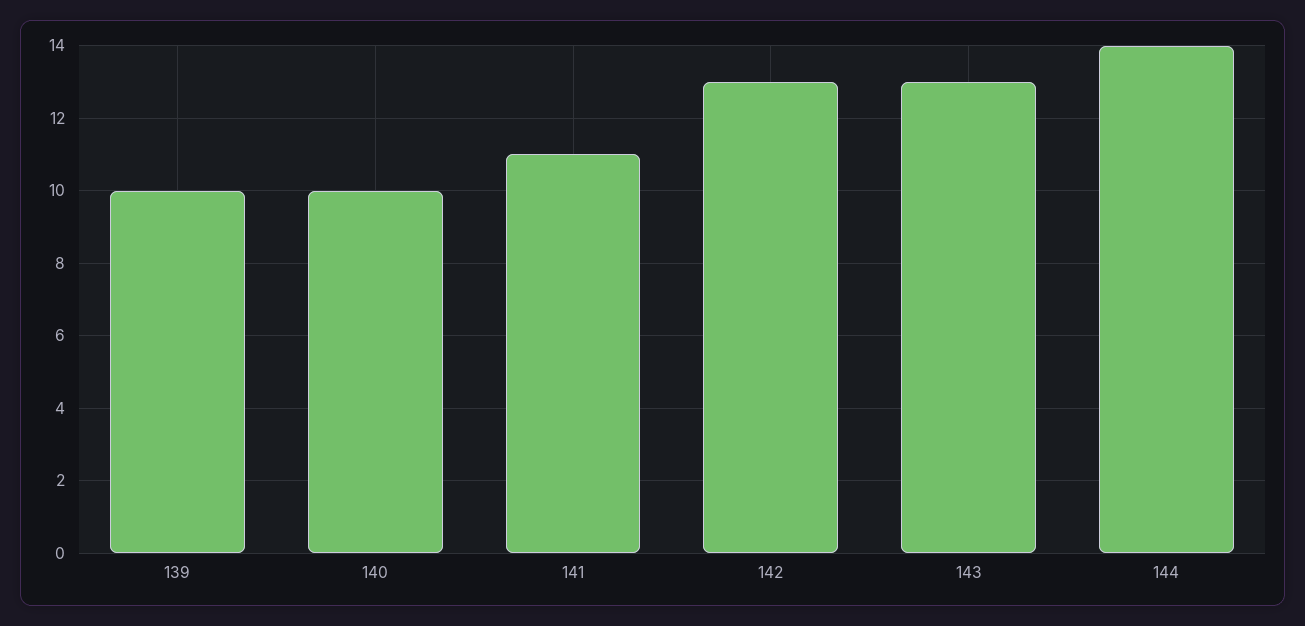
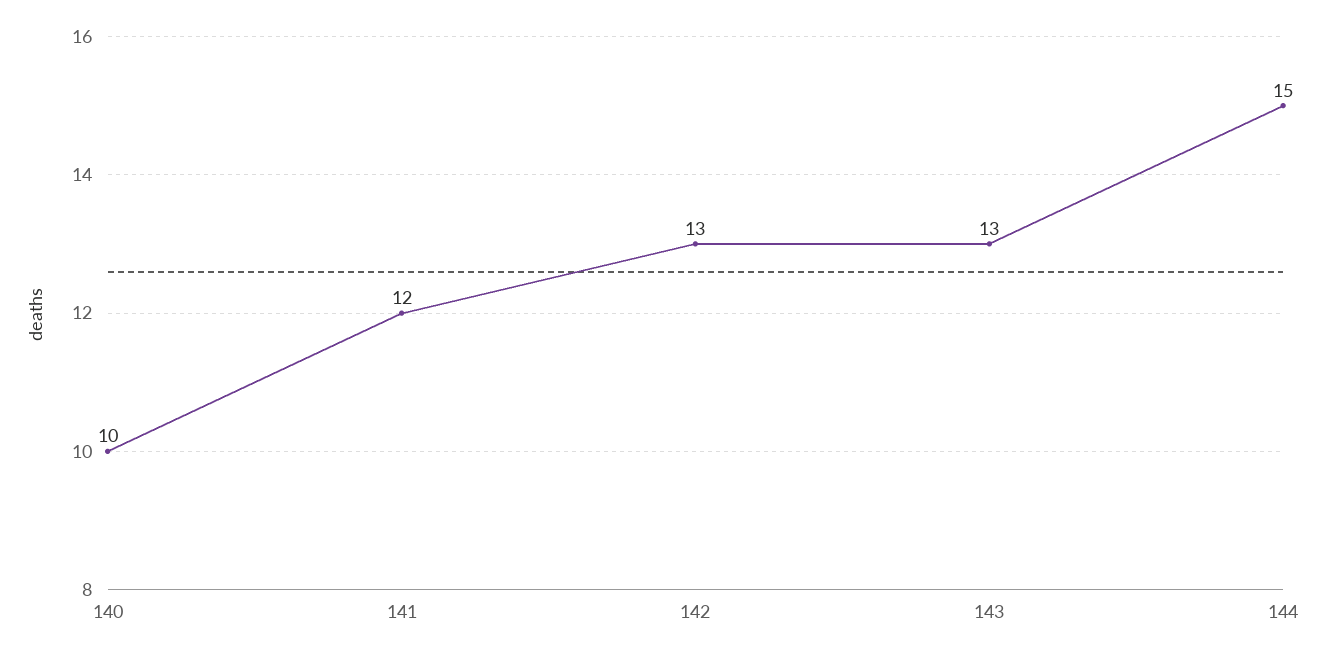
  {
-   "139": 10,
    "140": 10,
-   "141": 11,
+   "141": 12,
    "142": 13,
    "143": 13,
-   "144": 14
+   "144": 15
  }

